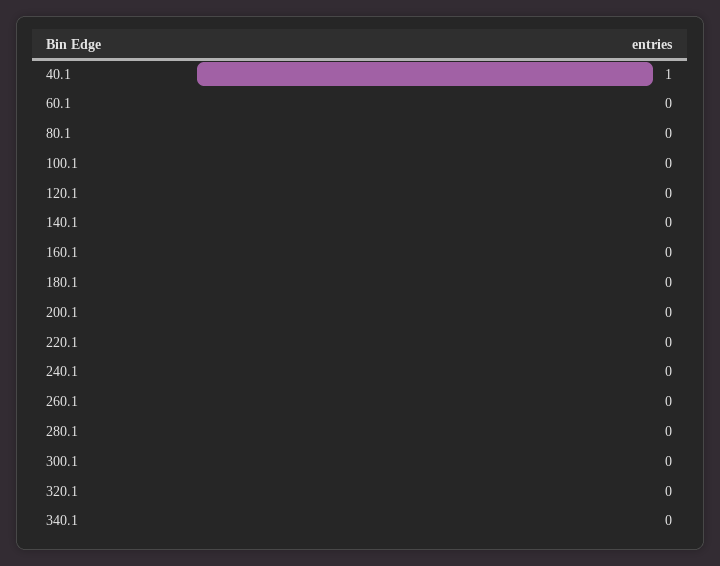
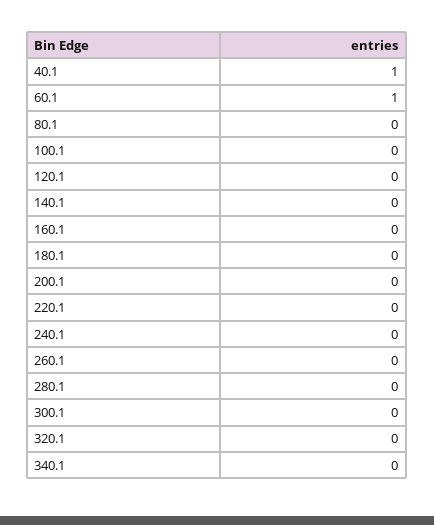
  {
    "40.1": 1,
-   "60.1": 0,
+   "60.1": 1,
    "80.1": 0,
    "100.1": 0,
    "120.1": 0,
    "140.1": 0,
    "160.1": 0,
    "180.1": 0,
    "200.1": 0,
    "220.1": 0,
    "240.1": 0,
    "260.1": 0,
    "280.1": 0,
    "300.1": 0,
    "320.1": 0,
    "340.1": 0
  }

